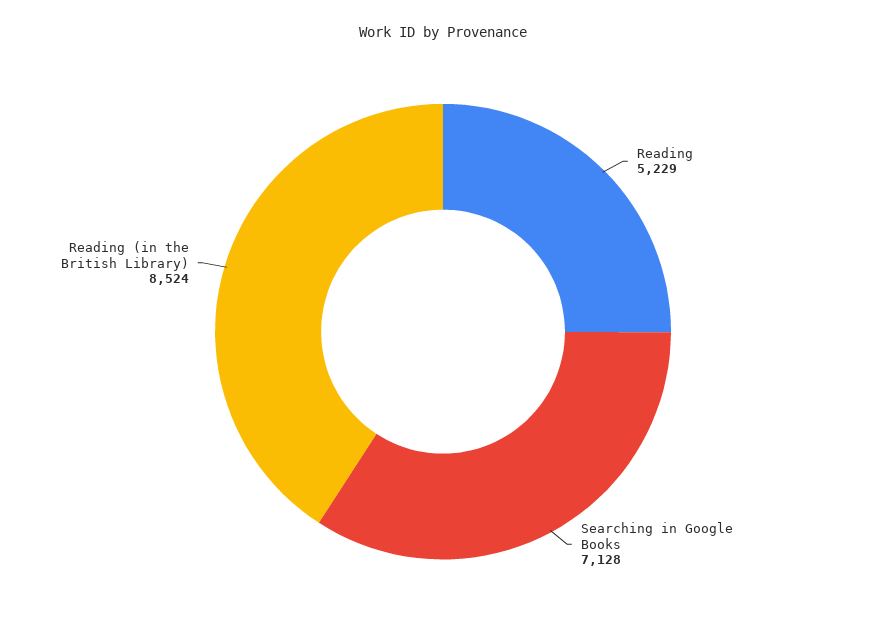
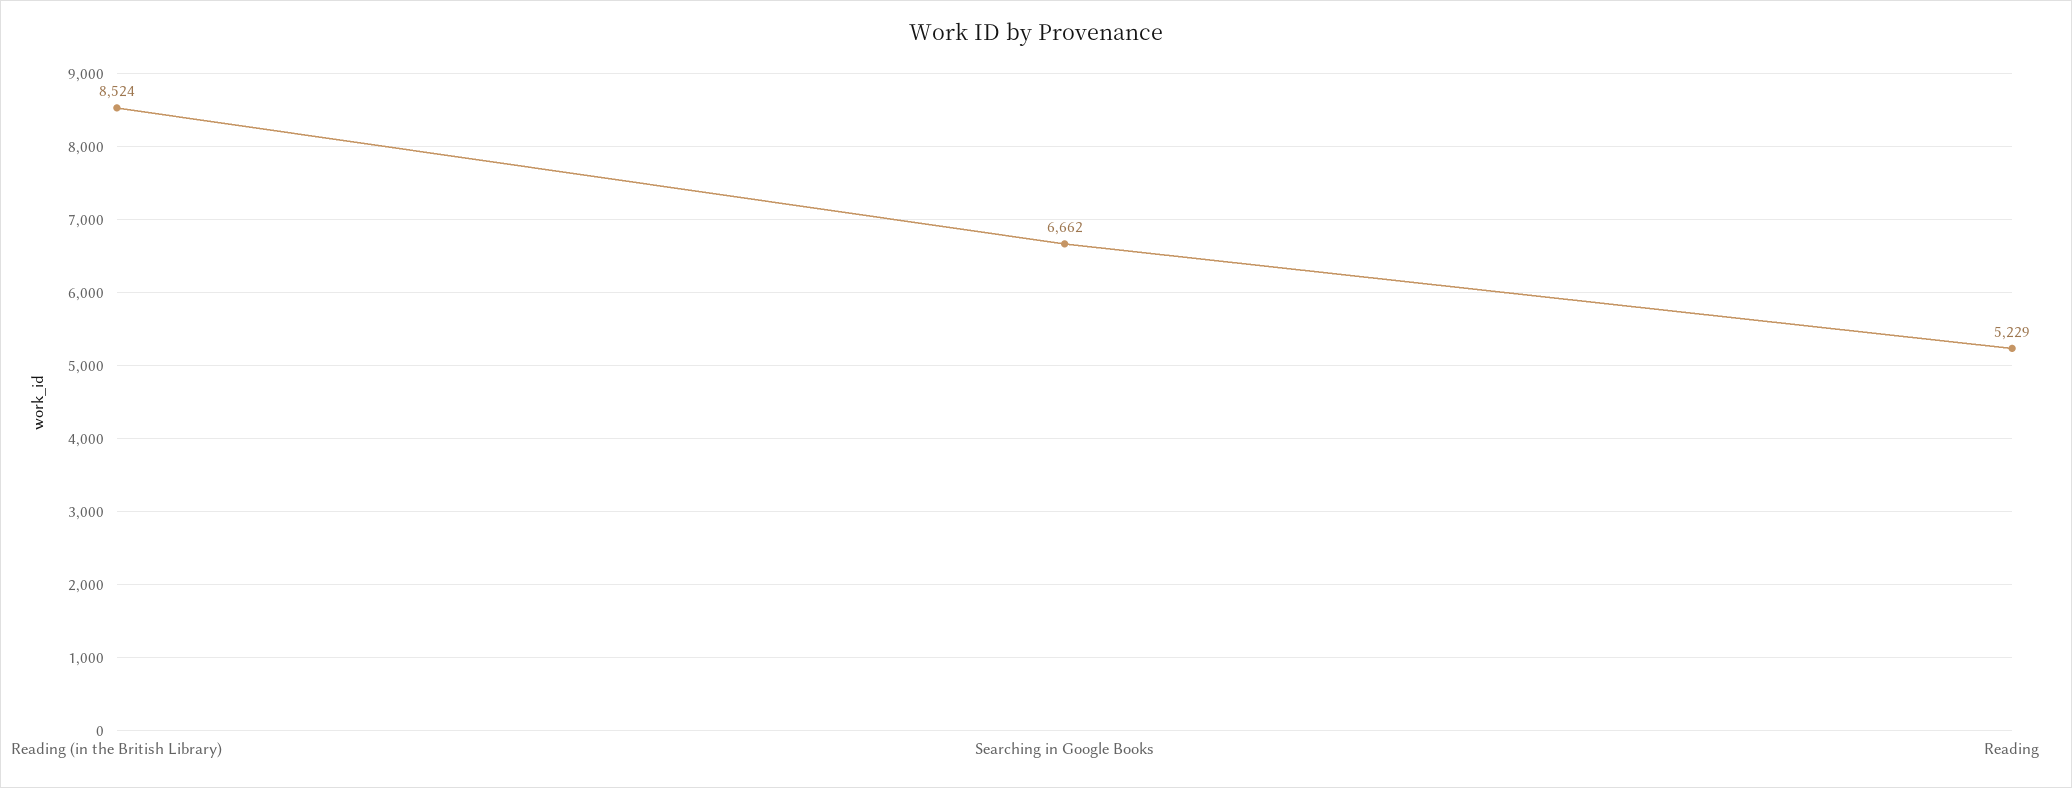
  {
    "Reading": 5229,
-   "Searching in Google Books": 7128,
+   "Searching in Google Books": 6662,
    "Reading (in the British Library)": 8524
  }

